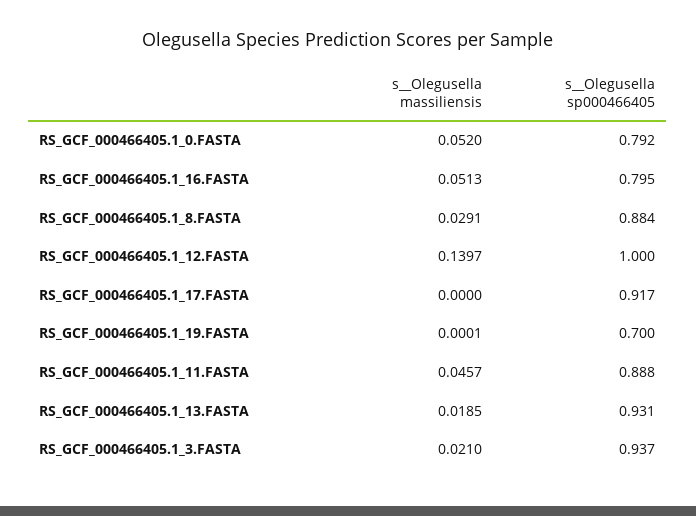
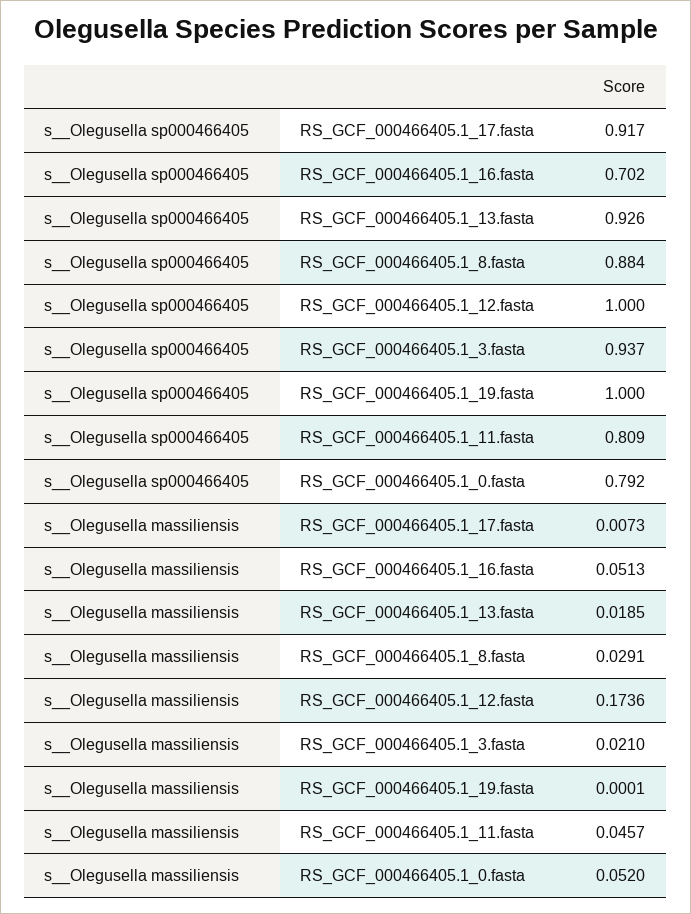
  {
    "s__Olegusella massiliensis": {
      "RS_GCF_000466405.1_0.FASTA": 0.052,
      "RS_GCF_000466405.1_16.FASTA": 0.0513,
      "RS_GCF_000466405.1_8.FASTA": 0.0291,
-     "RS_GCF_000466405.1_12.FASTA": 0.1397,
+     "RS_GCF_000466405.1_12.FASTA": 0.1736,
-     "RS_GCF_000466405.1_17.FASTA": 0,
+     "RS_GCF_000466405.1_17.FASTA": 0.0073,
      "RS_GCF_000466405.1_19.FASTA": 0.0001,
      "RS_GCF_000466405.1_11.FASTA": 0.0457,
      "RS_GCF_000466405.1_13.FASTA": 0.0185,
      "RS_GCF_000466405.1_3.FASTA": 0.021
    },
    "s__Olegusella sp000466405": {
      "RS_GCF_000466405.1_0.FASTA": 0.792,
-     "RS_GCF_000466405.1_16.FASTA": 0.795,
+     "RS_GCF_000466405.1_16.FASTA": 0.702,
      "RS_GCF_000466405.1_8.FASTA": 0.884,
      "RS_GCF_000466405.1_12.FASTA": 1,
      "RS_GCF_000466405.1_17.FASTA": 0.917,
-     "RS_GCF_000466405.1_19.FASTA": 0.7,
+     "RS_GCF_000466405.1_19.FASTA": 1,
-     "RS_GCF_000466405.1_11.FASTA": 0.888,
+     "RS_GCF_000466405.1_11.FASTA": 0.809,
-     "RS_GCF_000466405.1_13.FASTA": 0.931,
+     "RS_GCF_000466405.1_13.FASTA": 0.926,
      "RS_GCF_000466405.1_3.FASTA": 0.937
    }
  }

